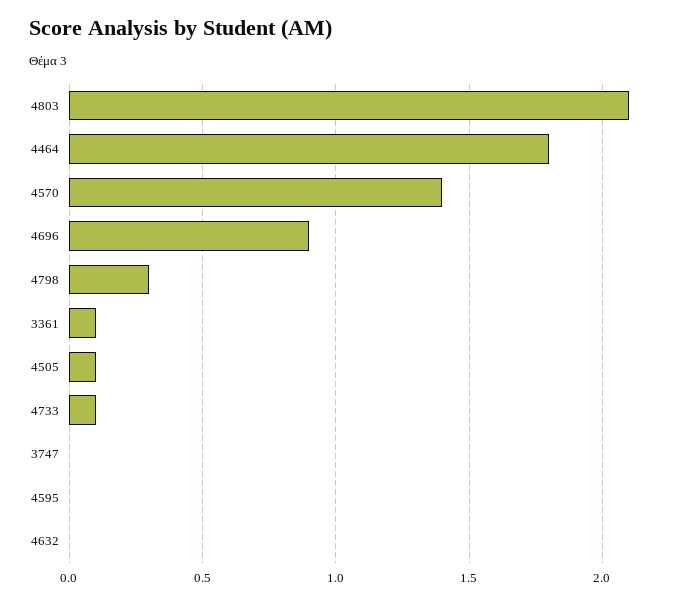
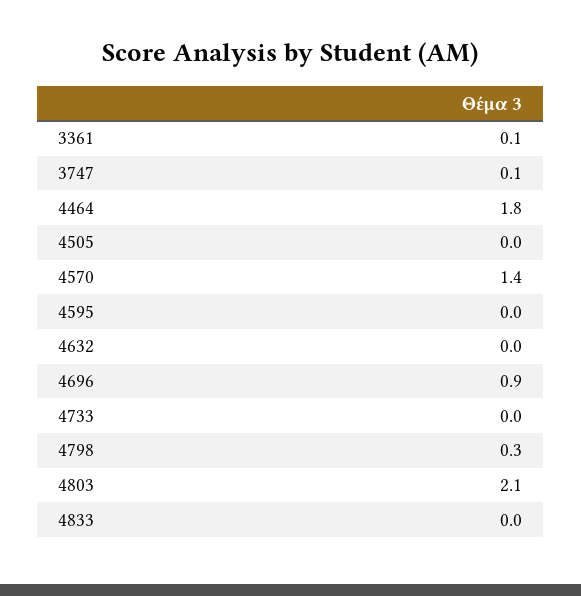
  {
    "4803": 2.1,
    "4464": 1.8,
    "4570": 1.4,
    "4696": 0.9,
    "4798": 0.3,
    "3361": 0.1,
-   "4505": 0.1,
+   "4505": 0,
-   "4733": 0.1,
+   "4733": 0,
-   "3747": 0,
+   "3747": 0.1,
    "4595": 0,
-   "4632": 0
+   "4632": 0,
+   "4833": 0
  }

